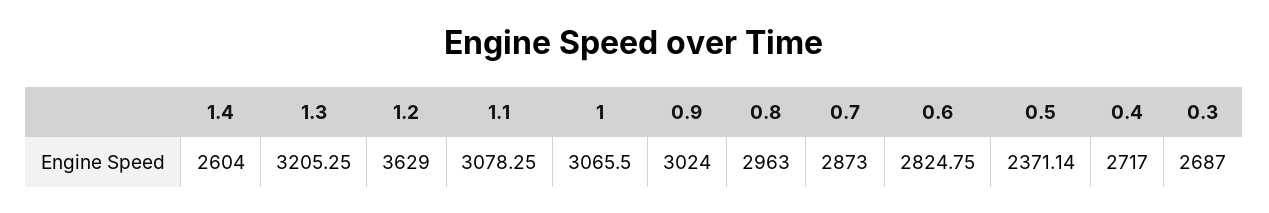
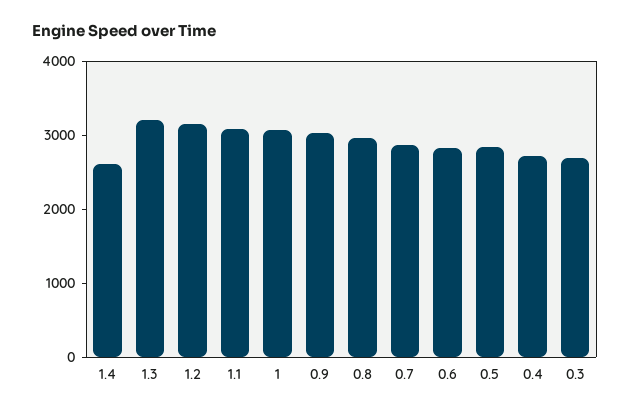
  {
    "1.4": 2604,
    "1.3": 3205.25,
-   "1.2": 3629,
+   "1.2": 3200,
    "1.1": 3078.25,
    "1": 3065.5,
    "0.9": 3024,
    "0.8": 2963,
    "0.7": 2873,
    "0.6": 2824.75,
-   "0.5": 2371.14,
+   "0.5": 2800,
    "0.4": 2717,
    "0.3": 2687
  }

